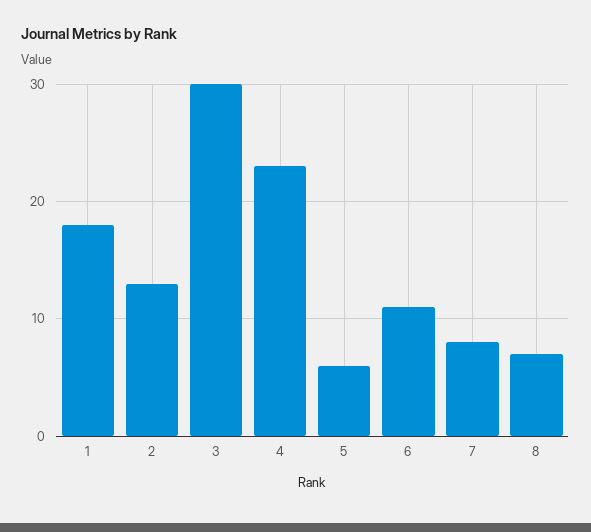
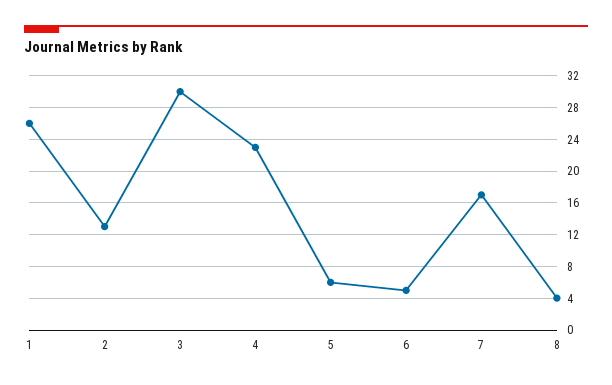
  {
-   "1": 18,
+   "1": 26,
    "2": 13,
    "3": 30,
    "4": 23,
    "5": 6,
-   "6": 11,
+   "6": 5,
-   "7": 8,
+   "7": 17,
-   "8": 7
+   "8": 4
  }

